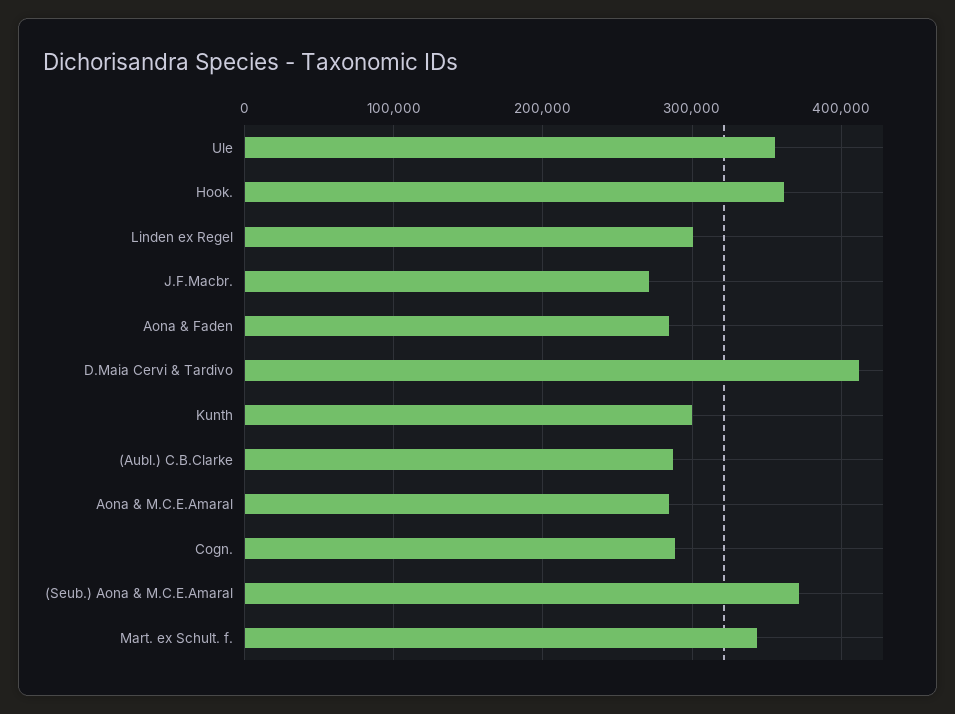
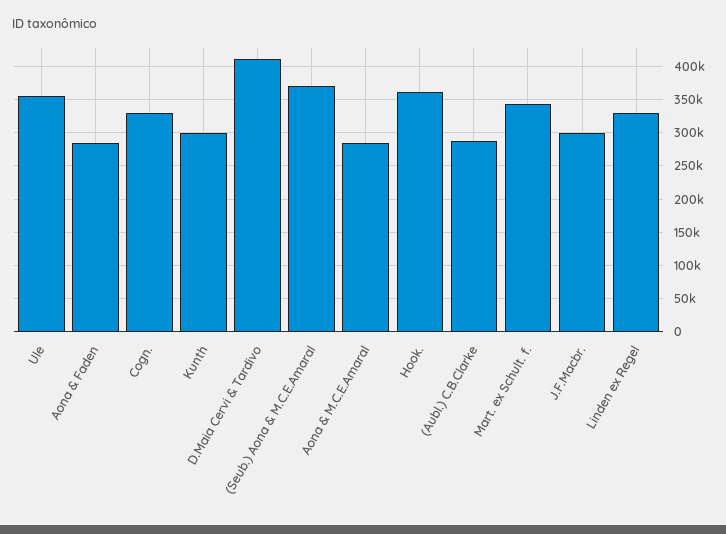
  {
    "Ule": 360000,
    "Hook.": 360000,
-   "Linden ex Regel": 300000,
+   "Linden ex Regel": 330000,
-   "J.F.Macbr.": 270000,
+   "J.F.Macbr.": 300000,
    "Aona & Faden": 280000,
    "D.Maia Cervi & Tardivo": 410000,
    "Kunth": 300000,
    "(Aubl.) C.B.Clarke": 290000,
    "Aona & M.C.E.Amaral": 280000,
-   "Cogn.": 290000,
+   "Cogn.": 330000,
    "(Seub.) Aona & M.C.E.Amaral": 370000,
    "Mart. ex Schult. f.": 340000
  }

